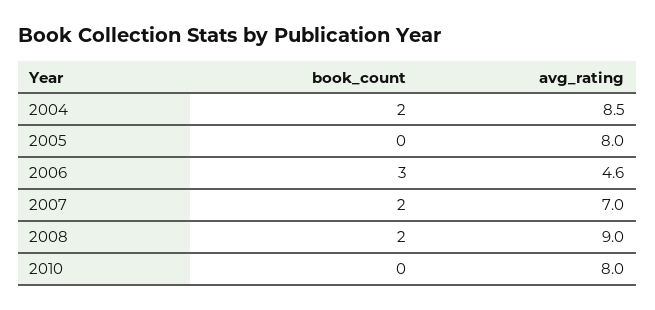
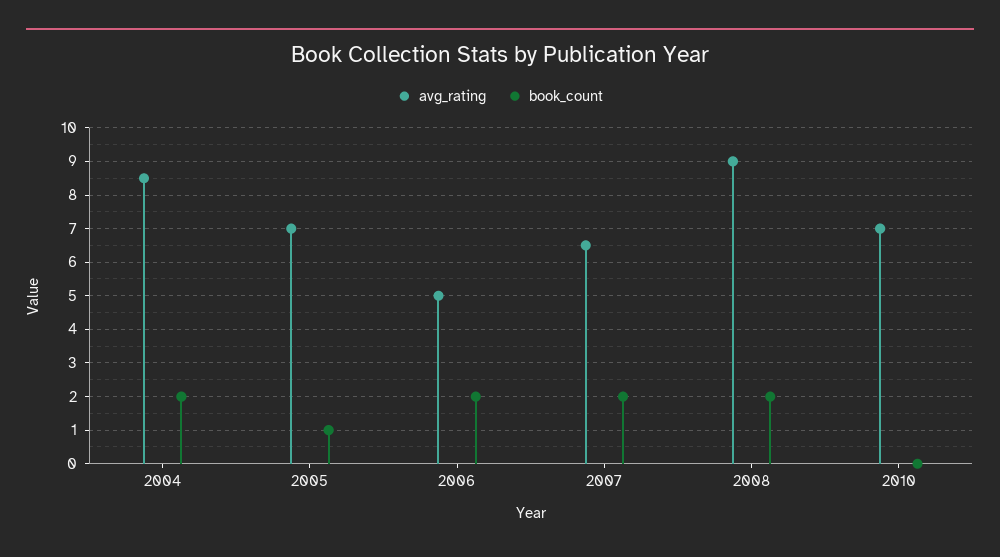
  {
    "book_count": {
      "2004": 2,
-     "2005": 0,
+     "2005": 1,
-     "2006": 3,
+     "2006": 2,
      "2007": 2,
      "2008": 2,
      "2010": 0
    },
    "avg_rating": {
      "2004": 8.5,
-     "2005": 8,
+     "2005": 7,
-     "2006": 4.6,
+     "2006": 5,
-     "2007": 7,
+     "2007": 6.5,
      "2008": 9,
-     "2010": 8
+     "2010": 7
    }
  }

